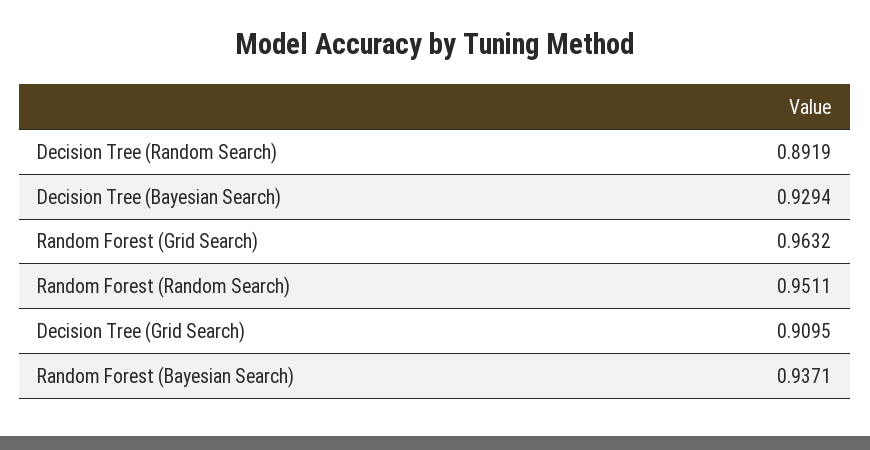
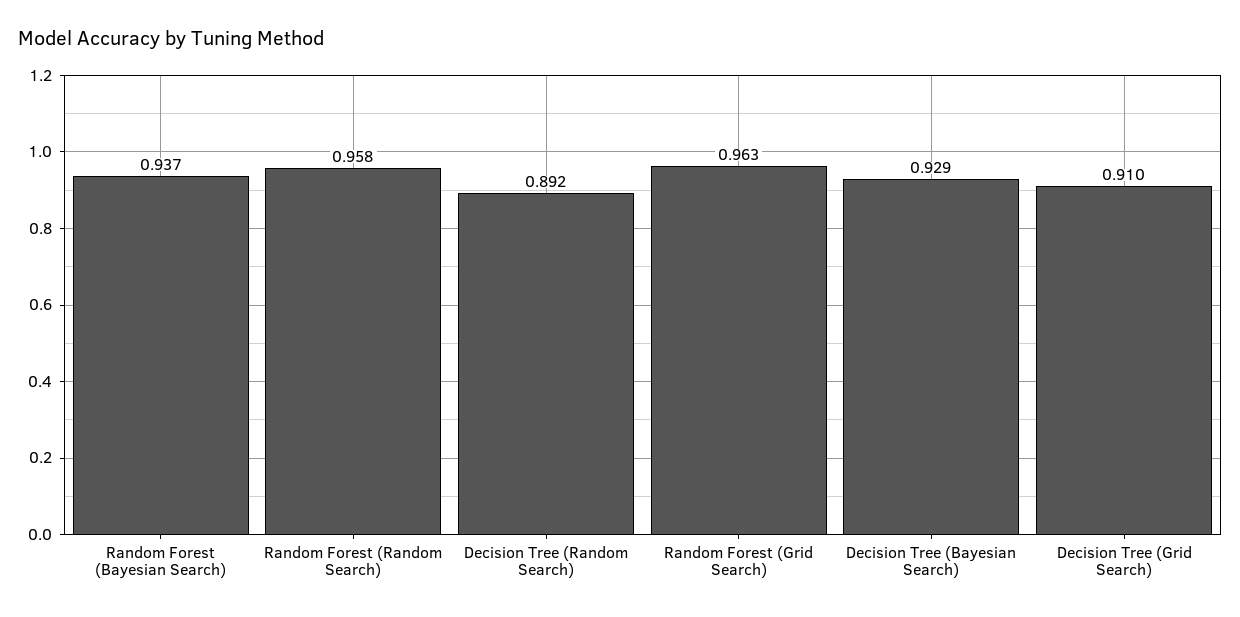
  {
    "Decision Tree (Random Search)": 0.8919,
    "Decision Tree (Bayesian Search)": 0.9294,
    "Random Forest (Grid Search)": 0.9632,
-   "Random Forest (Random Search)": 0.9511,
+   "Random Forest (Random Search)": 0.958,
    "Decision Tree (Grid Search)": 0.9095,
    "Random Forest (Bayesian Search)": 0.9371
  }

